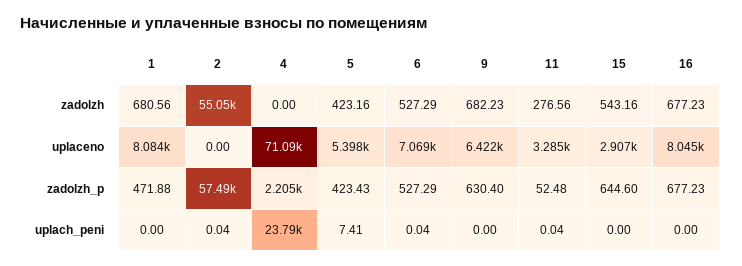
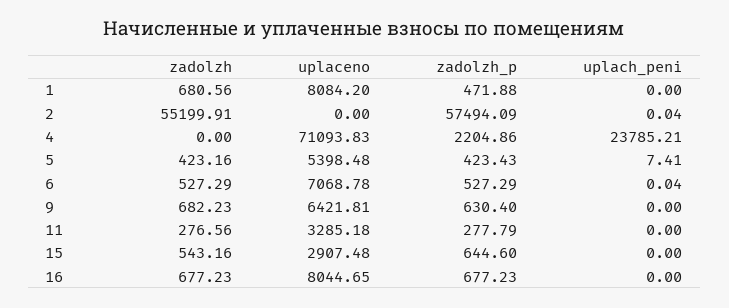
  {
    "1": {
      "zadolzh": 680.56,
      "uplaceno": 8084.2,
      "zadolzh_p": 471.88,
      "uplach_peni": 0
    },
    "2": {
-     "zadolzh": 55050,
+     "zadolzh": 55199.91,
      "uplaceno": 0,
      "zadolzh_p": 57494.09,
      "uplach_peni": 0.04
    },
    "4": {
      "zadolzh": 0,
      "uplaceno": 71093.83,
      "zadolzh_p": 2204.86,
      "uplach_peni": 23785.21
    },
    "5": {
      "zadolzh": 423.16,
      "uplaceno": 5398.48,
      "zadolzh_p": 423.43,
      "uplach_peni": 7.41
    },
    "6": {
      "zadolzh": 527.29,
      "uplaceno": 7068.78,
      "zadolzh_p": 527.29,
      "uplach_peni": 0.04
    },
    "9": {
      "zadolzh": 682.23,
      "uplaceno": 6421.81,
      "zadolzh_p": 630.4,
      "uplach_peni": 0
    },
    "11": {
      "zadolzh": 276.56,
      "uplaceno": 3285.18,
-     "zadolzh_p": 52.48,
+     "zadolzh_p": 277.79,
-     "uplach_peni": 0.04
+     "uplach_peni": 0
    },
    "15": {
      "zadolzh": 543.16,
      "uplaceno": 2907.48,
      "zadolzh_p": 644.6,
      "uplach_peni": 0
    },
    "16": {
      "zadolzh": 677.23,
      "uplaceno": 8044.65,
      "zadolzh_p": 677.23,
      "uplach_peni": 0
    }
  }

